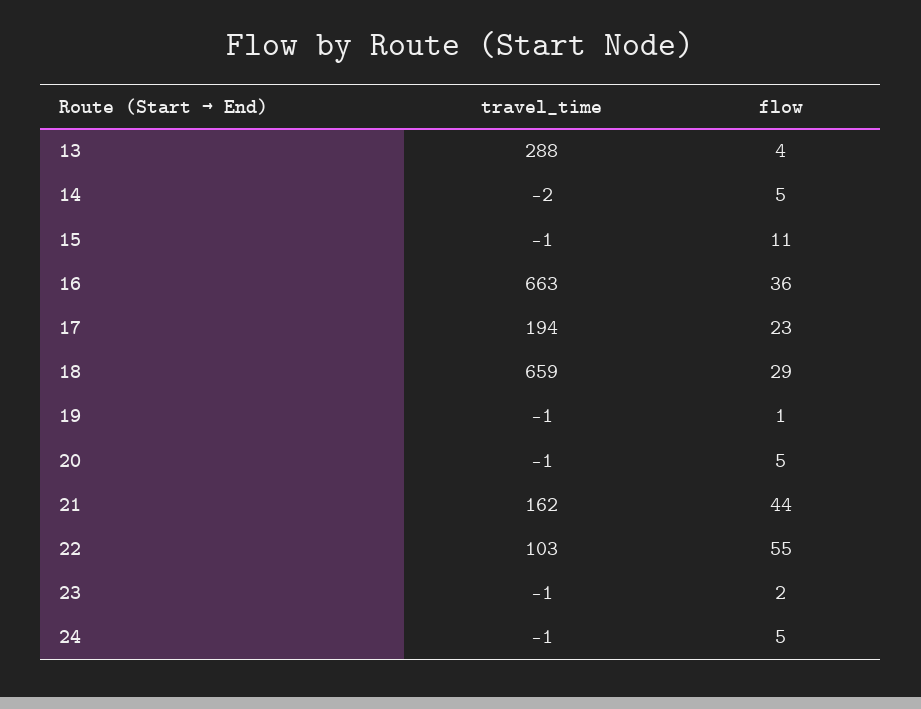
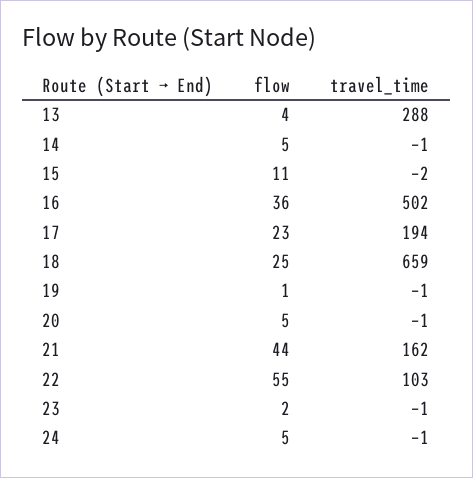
  {
    "travel_time": {
      "13": 288,
-     "14": -2,
+     "14": -1,
-     "15": -1,
+     "15": -2,
-     "16": 663,
+     "16": 502,
      "17": 194,
      "18": 659,
      "19": -1,
      "20": -1,
      "21": 162,
      "22": 103,
      "23": -1,
      "24": -1
    },
    "flow": {
      "13": 4,
      "14": 5,
      "15": 11,
      "16": 36,
      "17": 23,
-     "18": 29,
+     "18": 25,
      "19": 1,
      "20": 5,
      "21": 44,
      "22": 55,
      "23": 2,
      "24": 5
    }
  }

